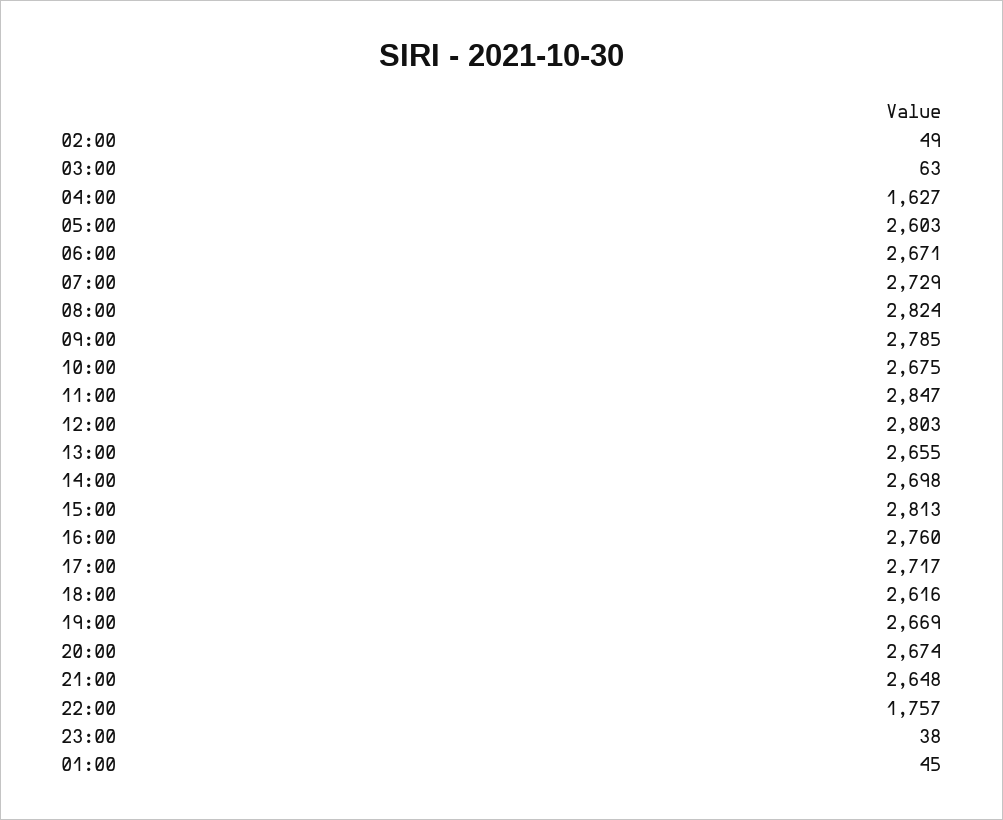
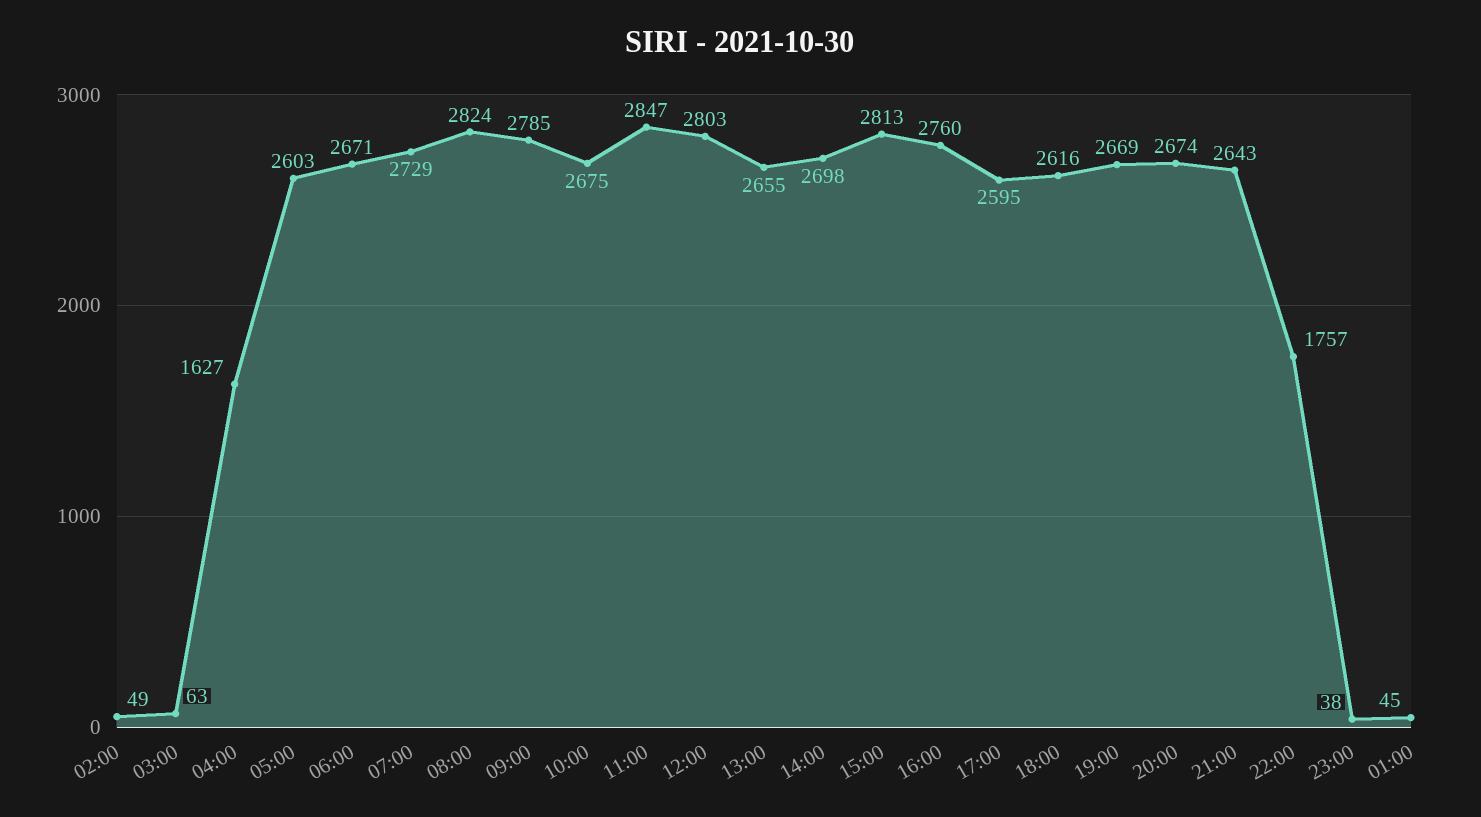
  {
    "02:00": 49,
    "03:00": 63,
    "04:00": 1627,
    "05:00": 2603,
    "06:00": 2671,
    "07:00": 2729,
    "08:00": 2824,
    "09:00": 2785,
    "10:00": 2675,
    "11:00": 2847,
    "12:00": 2803,
    "13:00": 2655,
    "14:00": 2698,
    "15:00": 2813,
    "16:00": 2760,
-   "17:00": 2717,
+   "17:00": 2595,
    "18:00": 2616,
    "19:00": 2669,
    "20:00": 2674,
-   "21:00": 2648,
+   "21:00": 2643,
    "22:00": 1757,
    "23:00": 38,
    "01:00": 45
  }

